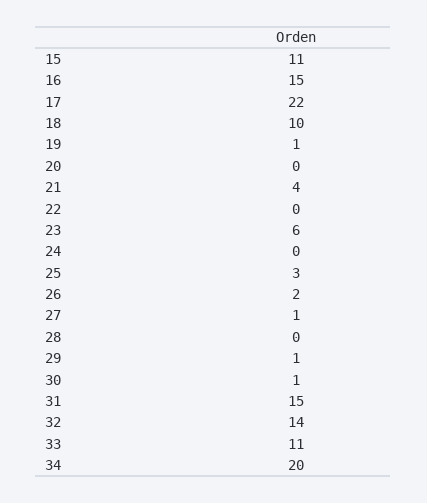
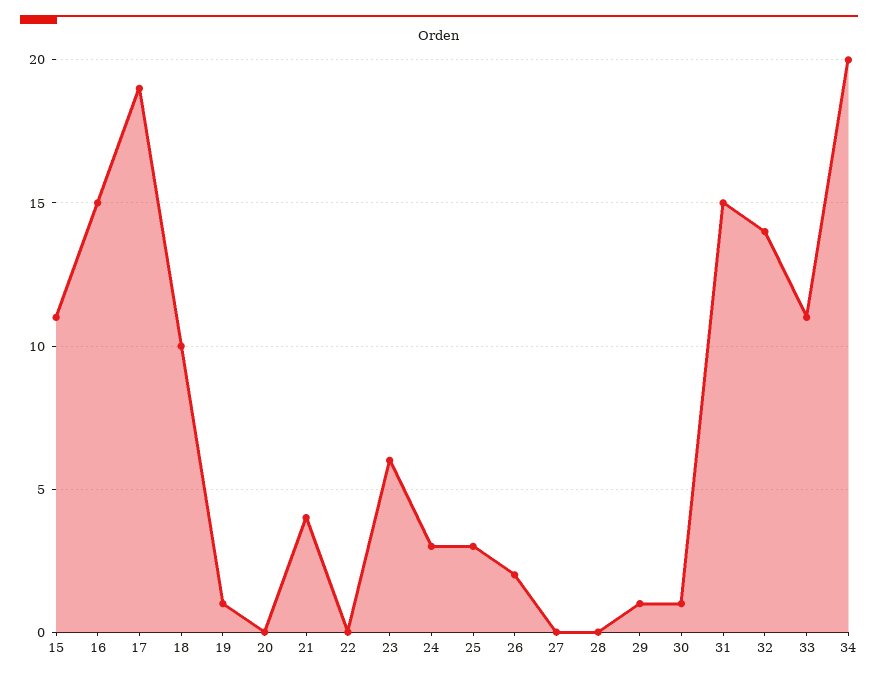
  {
    "15": 11,
    "16": 15,
-   "17": 22,
+   "17": 19,
    "18": 10,
    "19": 1,
    "20": 0,
    "21": 4,
    "22": 0,
    "23": 6,
-   "24": 0,
+   "24": 3,
    "25": 3,
    "26": 2,
-   "27": 1,
+   "27": 0,
    "28": 0,
    "29": 1,
    "30": 1,
    "31": 15,
    "32": 14,
    "33": 11,
    "34": 20
  }

